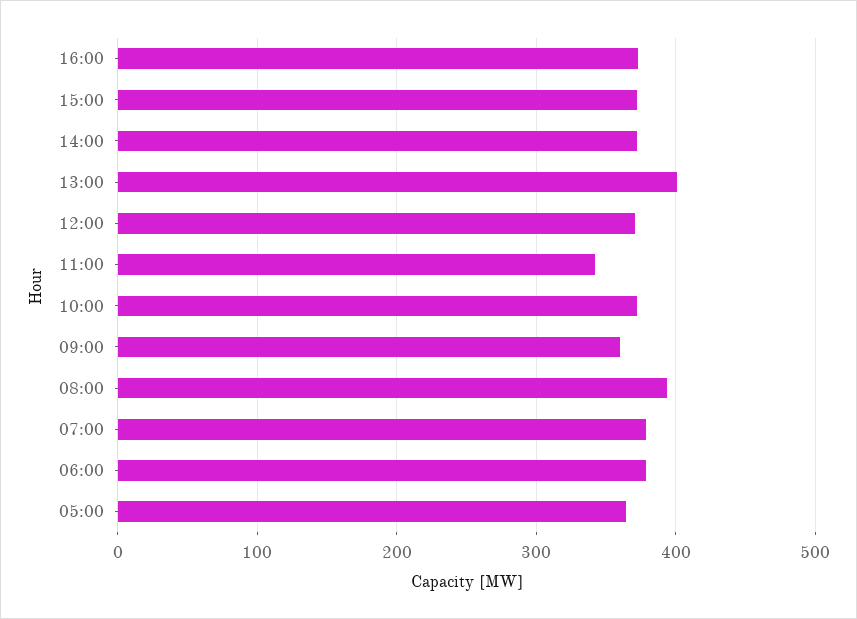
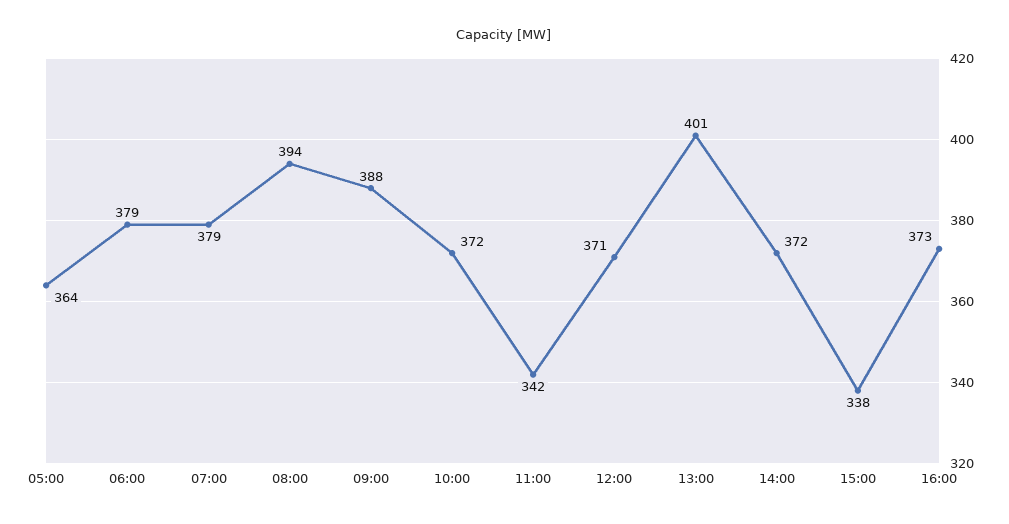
  {
    "16:00": 373,
-   "15:00": 370,
+   "15:00": 338,
    "14:00": 372,
    "13:00": 401,
    "12:00": 371,
    "11:00": 342,
    "10:00": 372,
-   "09:00": 360,
+   "09:00": 388,
    "08:00": 394,
    "07:00": 379,
    "06:00": 379,
    "05:00": 364
  }

